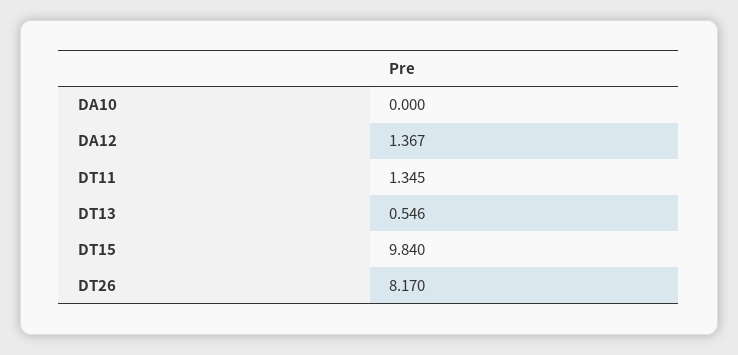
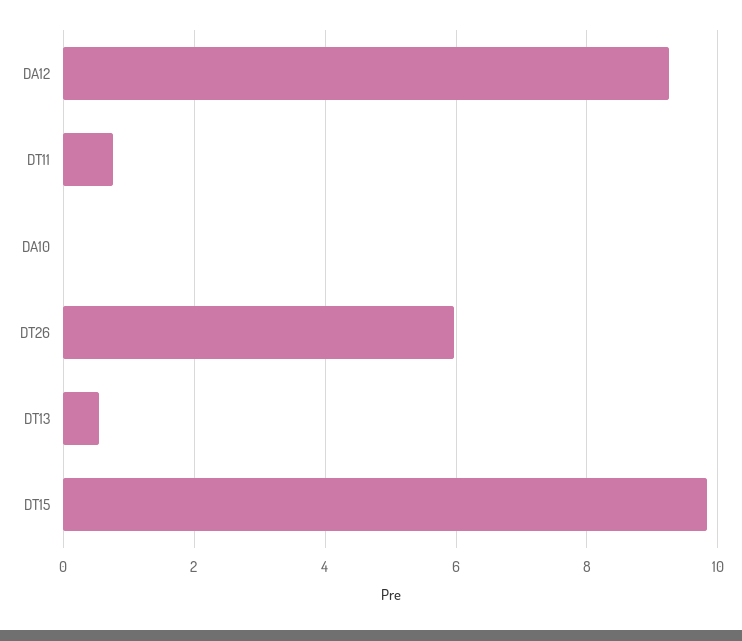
  {
    "DA10": 0,
-   "DA12": 1.367,
+   "DA12": 9.2,
-   "DT11": 1.345,
+   "DT11": 0.8,
    "DT13": 0.546,
    "DT15": 9.84,
-   "DT26": 8.17
+   "DT26": 6
  }

